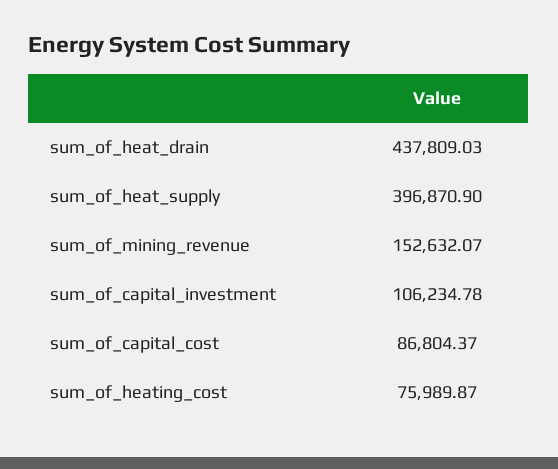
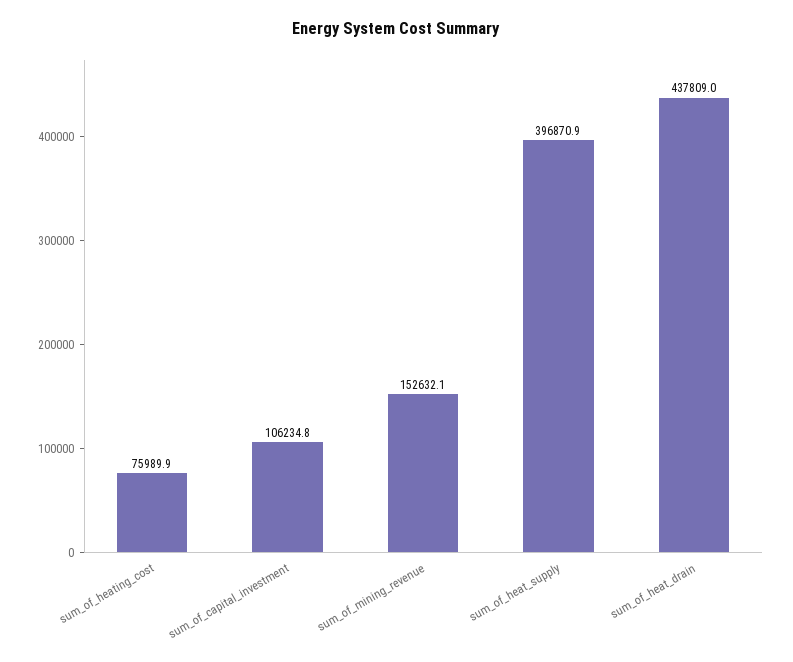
  {
    "sum_of_heat_drain": 437809.03,
    "sum_of_heat_supply": 396870.9,
    "sum_of_mining_revenue": 152632.07,
    "sum_of_capital_investment": 106234.78,
-   "sum_of_capital_cost": 86804.37,
    "sum_of_heating_cost": 75989.87
  }

